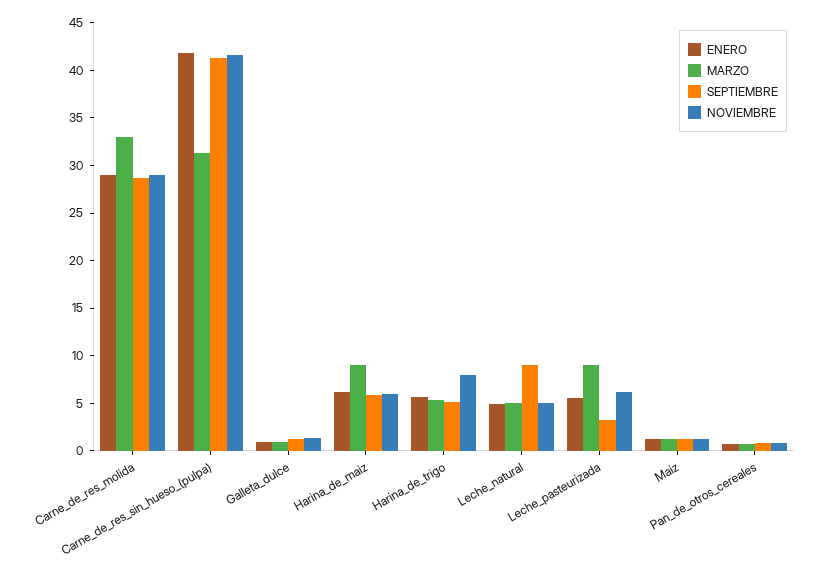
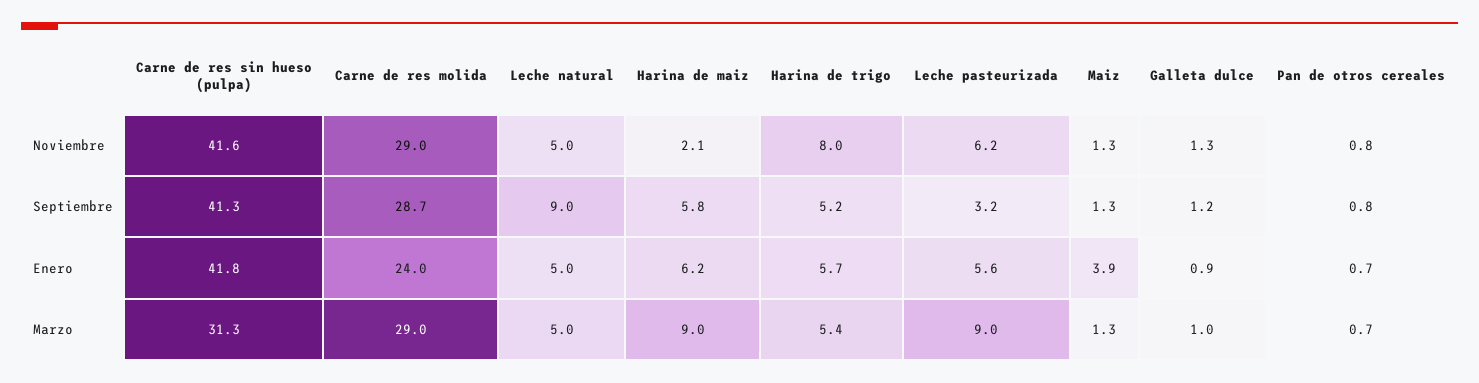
  {
    "ENERO": {
-     "Carne_de_res_molida": 29,
+     "Carne_de_res_molida": 24,
      "Carne_de_res_sin_hueso_(pulpa)": 41.8,
      "Galleta_dulce": 0.9,
      "Harina_de_maiz": 6.2,
      "Harina_de_trigo": 5.7,
      "Leche_natural": 5,
      "Leche_pasteurizada": 5.6,
-     "Maiz": 1,
+     "Maiz": 3.9,
      "Pan_de_otros_cereales": 0.7
    },
    "MARZO": {
-     "Carne_de_res_molida": 33,
+     "Carne_de_res_molida": 29,
      "Carne_de_res_sin_hueso_(pulpa)": 31.3,
      "Galleta_dulce": 1,
      "Harina_de_maiz": 9,
      "Harina_de_trigo": 5.4,
      "Leche_natural": 5,
      "Leche_pasteurizada": 9,
      "Maiz": 1.3,
      "Pan_de_otros_cereales": 0.7
    },
    "SEPTIEMBRE": {
      "Carne_de_res_molida": 28.7,
      "Carne_de_res_sin_hueso_(pulpa)": 41.3,
      "Galleta_dulce": 1.2,
      "Harina_de_maiz": 5.8,
      "Harina_de_trigo": 5.2,
      "Leche_natural": 9,
      "Leche_pasteurizada": 3.2,
      "Maiz": 1.3,
      "Pan_de_otros_cereales": 0.8
    },
    "NOVIEMBRE": {
      "Carne_de_res_molida": 29,
      "Carne_de_res_sin_hueso_(pulpa)": 41.6,
      "Galleta_dulce": 1.3,
-     "Harina_de_maiz": 6,
+     "Harina_de_maiz": 2.1,
      "Harina_de_trigo": 8,
      "Leche_natural": 5,
      "Leche_pasteurizada": 6.2,
      "Maiz": 1.3,
      "Pan_de_otros_cereales": 0.8
    }
  }

